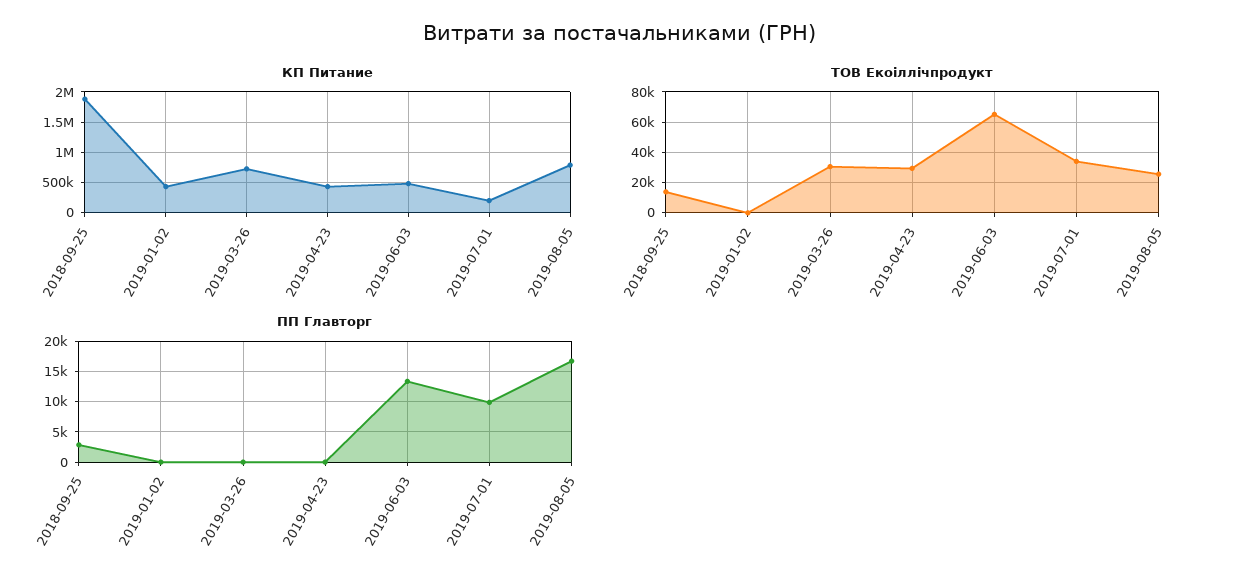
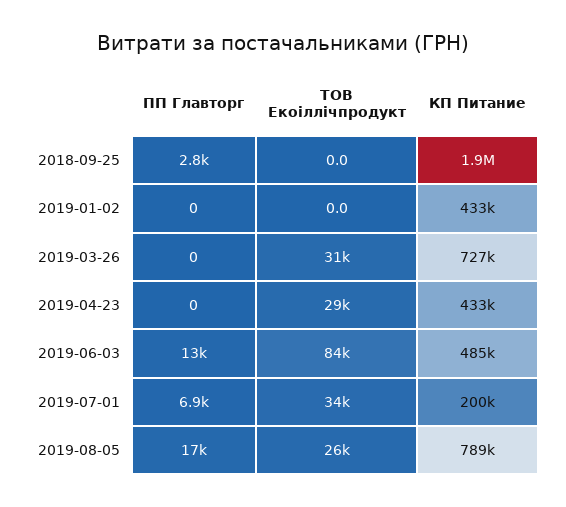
  {
    "КП Питание": {
      "2018-09-25": 1900000,
      "2019-01-02": 433000,
      "2019-03-26": 727000,
      "2019-04-23": 433000,
      "2019-06-03": 485000,
      "2019-07-01": 200000,
      "2019-08-05": 789000
    },
    "ТОВ Екоіллічпродукт": {
-     "2018-09-25": 15000,
+     "2018-09-25": 0,
      "2019-01-02": 0,
      "2019-03-26": 31000,
      "2019-04-23": 29000,
-     "2019-06-03": 65000,
+     "2019-06-03": 84000,
      "2019-07-01": 34000,
      "2019-08-05": 26000
    },
    "ПП Главторг": {
      "2018-09-25": 2800,
      "2019-01-02": 0,
      "2019-03-26": 0,
      "2019-04-23": 0,
      "2019-06-03": 13000,
-     "2019-07-01": 10000,
+     "2019-07-01": 6900,
      "2019-08-05": 17000
    }
  }

